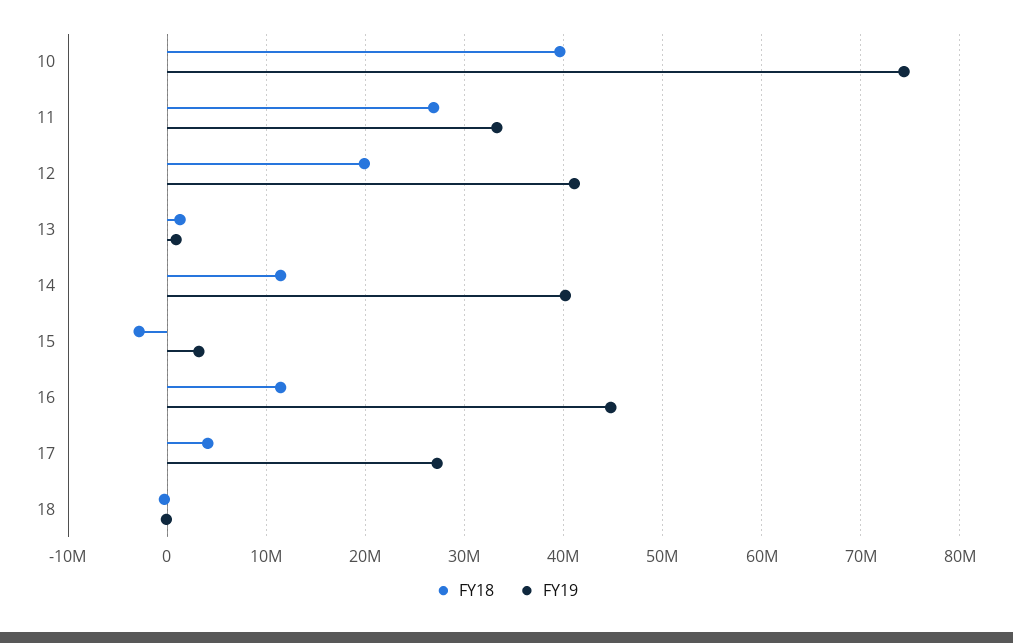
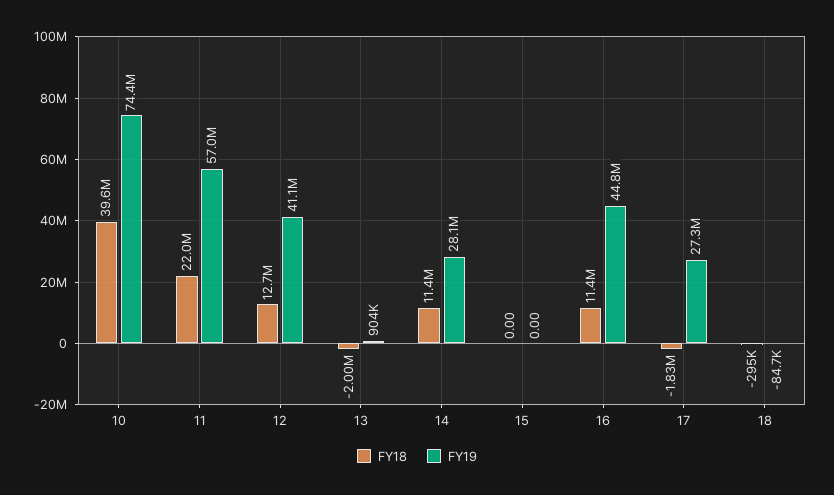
  {
    "FY18": {
      "10": 39600000,
-     "11": 27000000,
+     "11": 22000000,
-     "12": 20000000,
+     "12": 12700000,
-     "13": 1000000,
+     "13": -2000000,
      "14": 11400000,
-     "15": -3000000,
+     "15": 0,
      "16": 11400000,
-     "17": 4000000,
+     "17": -1830000,
      "18": -295000
    },
    "FY19": {
      "10": 74400000,
-     "11": 33000000,
+     "11": 57000000,
      "12": 41100000,
      "13": 904000,
-     "14": 40000000,
+     "14": 28100000,
-     "15": 3000000,
+     "15": 0,
      "16": 44800000,
      "17": 27300000,
      "18": -84700
    }
  }

